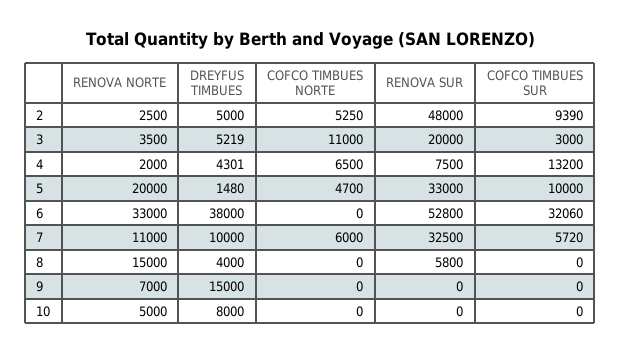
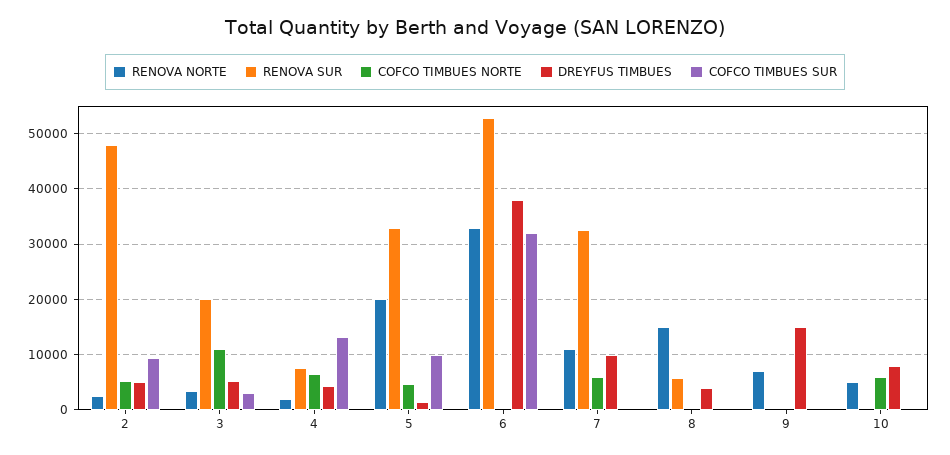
  {
    "RENOVA NORTE": {
      "2": 2500,
      "3": 3500,
      "4": 2000,
      "5": 20000,
      "6": 33000,
      "7": 11000,
      "8": 15000,
      "9": 7000,
      "10": 5000
    },
    "DREYFUS TIMBUES": {
      "2": 5000,
      "3": 5219,
      "4": 4301,
      "5": 1480,
      "6": 38000,
      "7": 10000,
      "8": 4000,
      "9": 15000,
      "10": 8000
    },
    "COFCO TIMBUES NORTE": {
      "2": 5250,
      "3": 11000,
      "4": 6500,
      "5": 4700,
      "6": 0,
      "7": 6000,
      "8": 0,
      "9": 0,
-     "10": 0
+     "10": 6000
    },
    "RENOVA SUR": {
      "2": 48000,
      "3": 20000,
      "4": 7500,
      "5": 33000,
      "6": 52800,
      "7": 32500,
      "8": 5800,
      "9": 0,
      "10": 0
    },
    "COFCO TIMBUES SUR": {
      "2": 9390,
      "3": 3000,
      "4": 13200,
      "5": 10000,
      "6": 32060,
-     "7": 5720,
+     "7": 0,
      "8": 0,
      "9": 0,
      "10": 0
    }
  }

